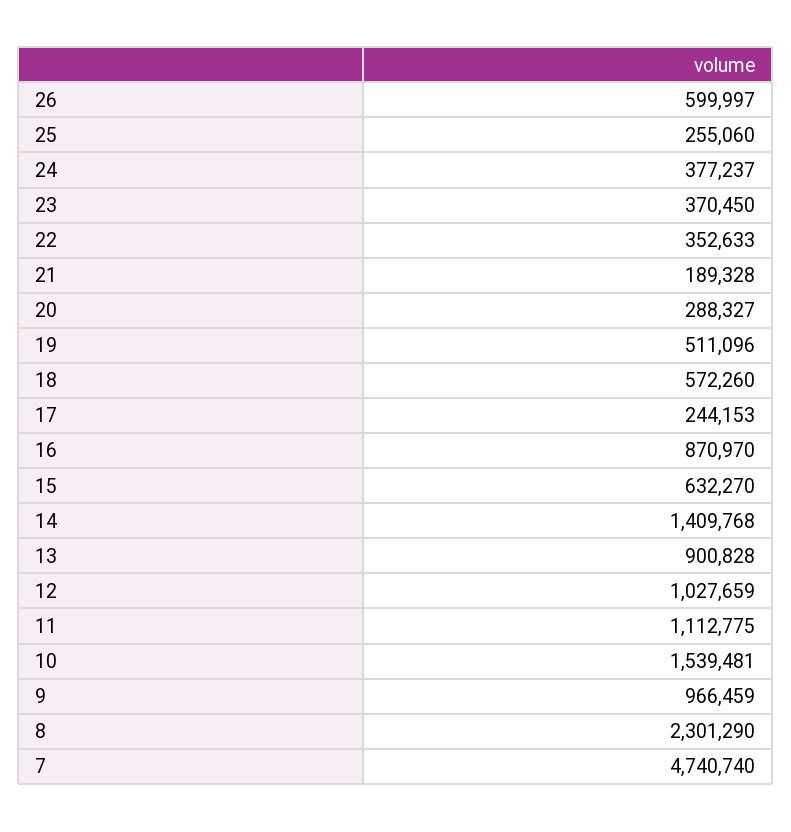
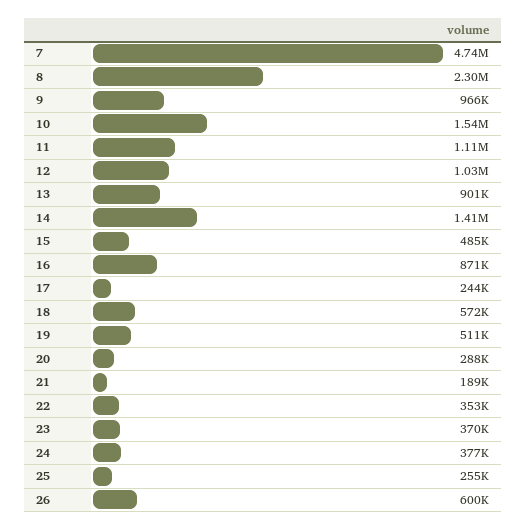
  {
    "26": 599997,
    "25": 255060,
    "24": 377237,
    "23": 370450,
    "22": 352633,
    "21": 189328,
    "20": 288327,
    "19": 511096,
    "18": 572260,
    "17": 244153,
    "16": 870970,
-   "15": 632270,
+   "15": 485000,
    "14": 1409768,
    "13": 900828,
    "12": 1027659,
    "11": 1112775,
    "10": 1539481,
    "9": 966459,
    "8": 2301290,
    "7": 4740740
  }

